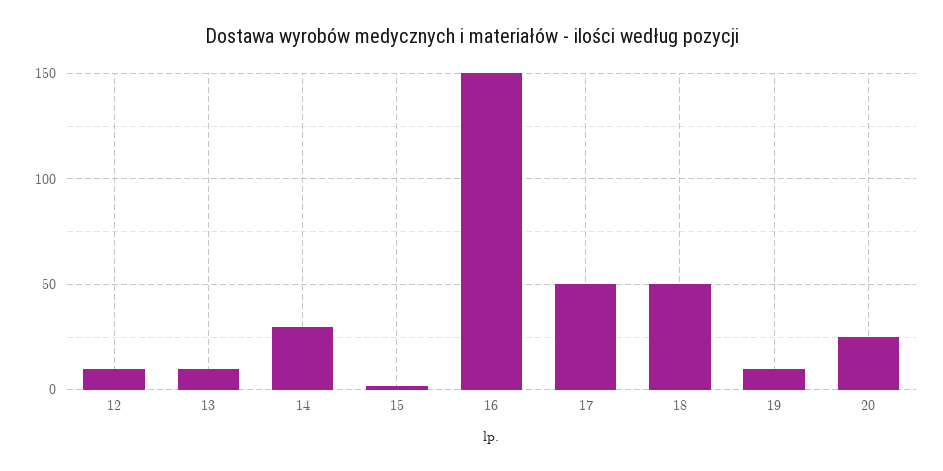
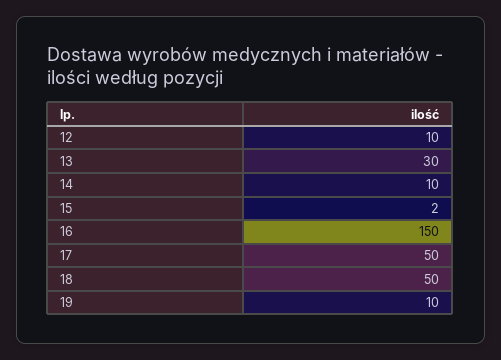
  {
    "12": 10,
-   "13": 10,
+   "13": 30,
-   "14": 30,
+   "14": 10,
    "15": 2,
    "16": 150,
    "17": 50,
    "18": 50,
-   "19": 10,
+   "19": 10
-   "20": 25
  }

